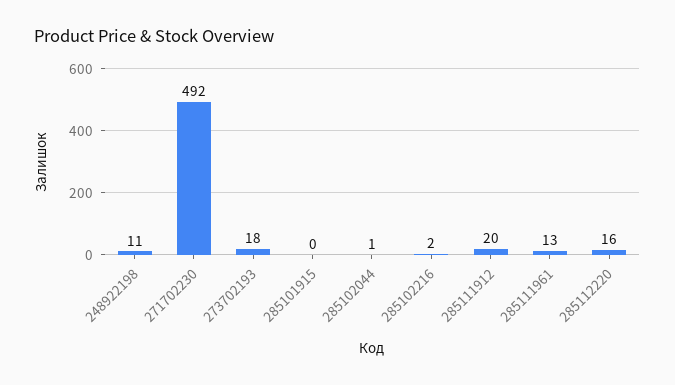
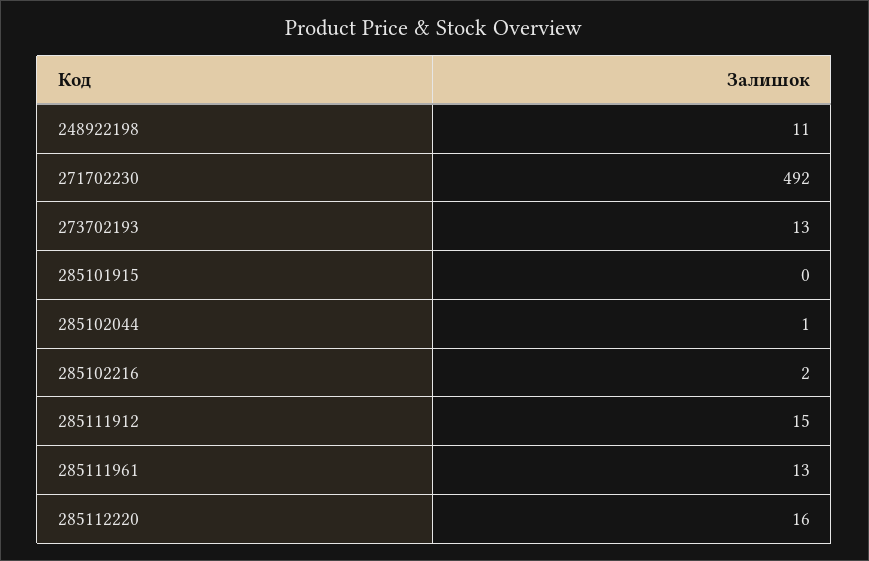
  {
    "248922198": 11,
    "271702230": 492,
-   "273702193": 18,
+   "273702193": 13,
    "285101915": 0,
    "285102044": 1,
    "285102216": 2,
-   "285111912": 20,
+   "285111912": 15,
    "285111961": 13,
    "285112220": 16
  }

